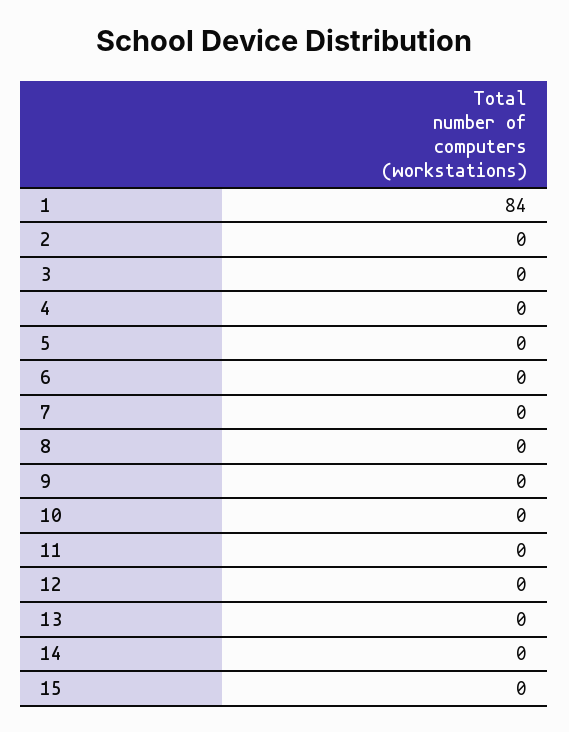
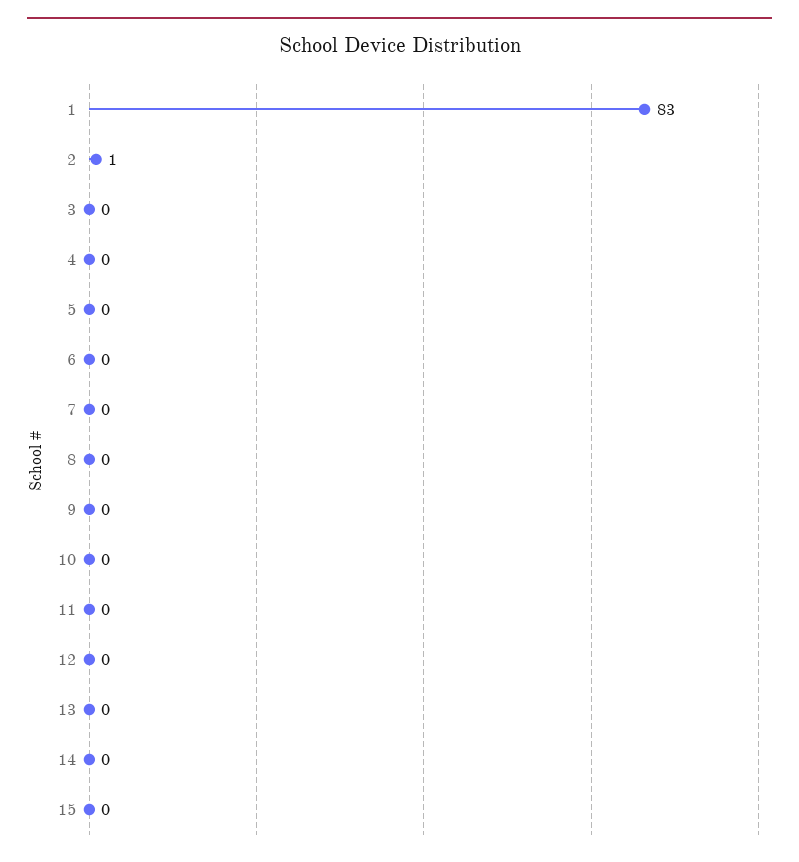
  {
-   "1": 84,
+   "1": 83,
-   "2": 0,
+   "2": 1,
    "3": 0,
    "4": 0,
    "5": 0,
    "6": 0,
    "7": 0,
    "8": 0,
    "9": 0,
    "10": 0,
    "11": 0,
    "12": 0,
    "13": 0,
    "14": 0,
    "15": 0
  }

